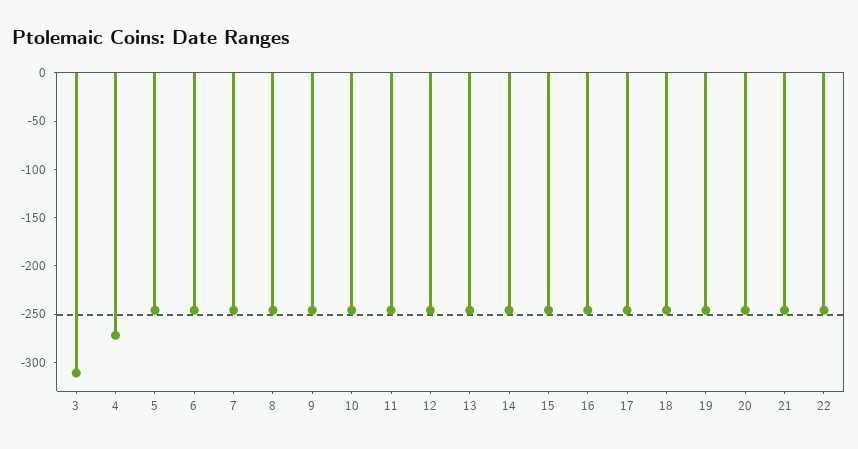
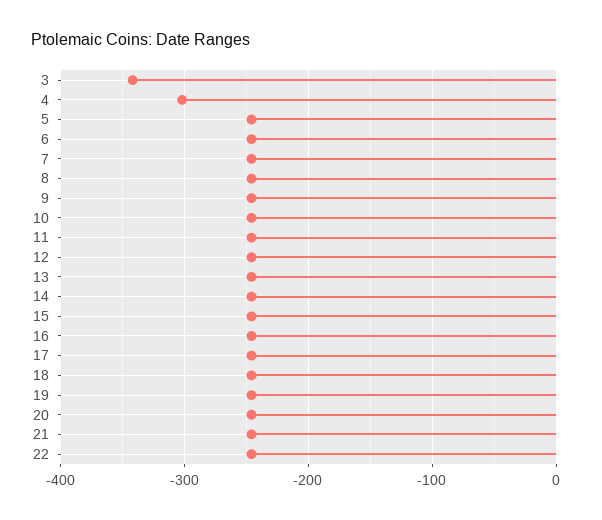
  {
-   "3": -310,
+   "3": -340,
-   "4": -270,
+   "4": -300,
    "5": -250,
    "6": -250,
    "7": -250,
    "8": -250,
    "9": -250,
    "10": -250,
    "11": -250,
    "12": -250,
    "13": -250,
    "14": -250,
    "15": -250,
    "16": -250,
    "17": -250,
    "18": -250,
    "19": -250,
    "20": -250,
    "21": -250,
    "22": -250
  }

